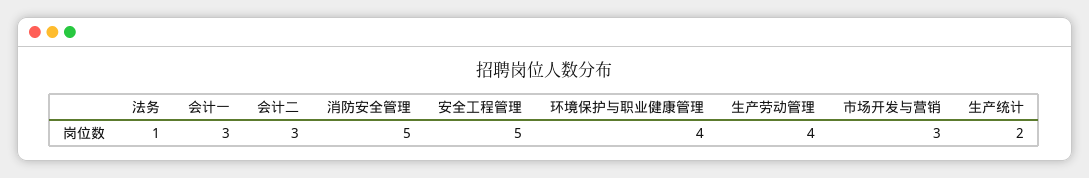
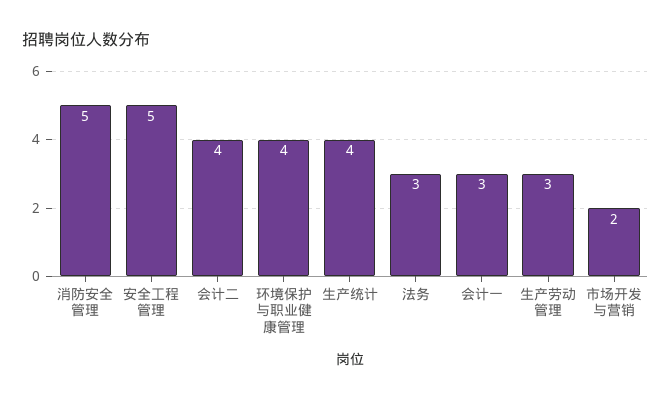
  {
-   "法务": 1,
+   "法务": 3,
    "会计一": 3,
-   "会计二": 3,
+   "会计二": 4,
    "消防安全管理": 5,
    "安全工程管理": 5,
    "环境保护与职业健康管理": 4,
-   "生产劳动管理": 4,
+   "生产劳动管理": 3,
-   "市场开发与营销": 3,
+   "市场开发与营销": 2,
-   "生产统计": 2
+   "生产统计": 4
  }

